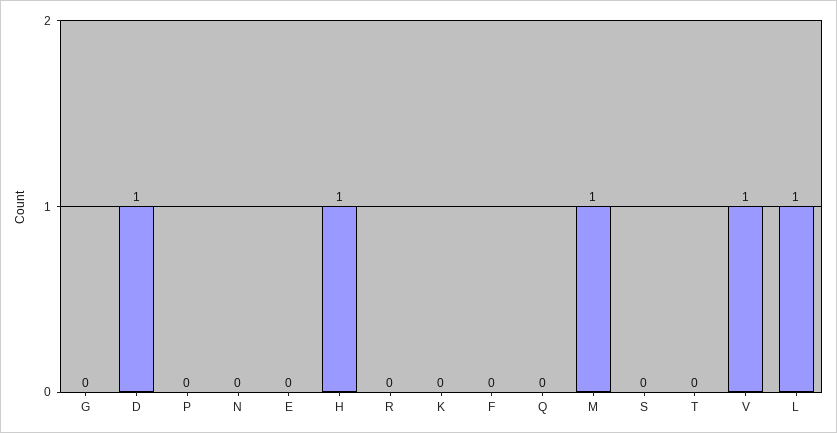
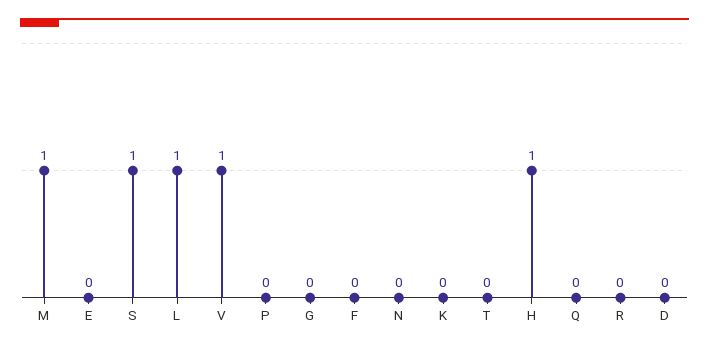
  {
    "G": 0,
-   "D": 1,
+   "D": 0,
    "P": 0,
    "N": 0,
    "E": 0,
    "H": 1,
    "R": 0,
    "K": 0,
    "F": 0,
    "Q": 0,
    "M": 1,
-   "S": 0,
+   "S": 1,
    "T": 0,
    "V": 1,
    "L": 1
  }

